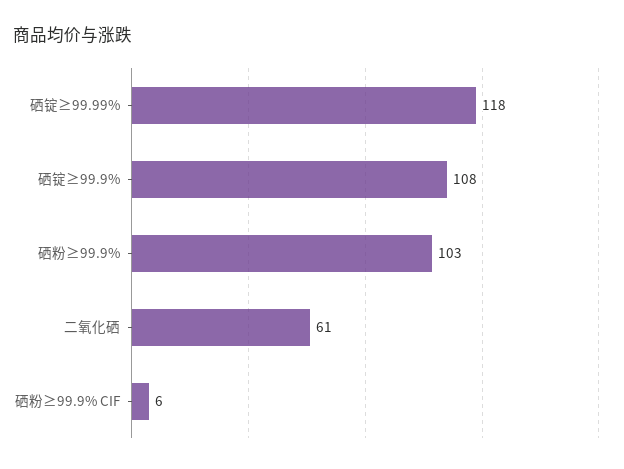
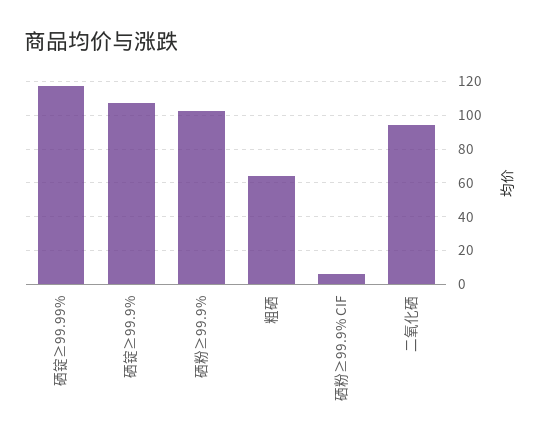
  {
    "硒锭≥99.99%": 118,
    "硒锭≥99.9%": 108,
    "硒粉≥99.9%": 103,
-   "二氧化硒": 61,
+   "二氧化硒": 95,
-   "硒粉≥99.9% CIF": 6
+   "硒粉≥99.9% CIF": 6,
+   "粗硒": 65
  }

